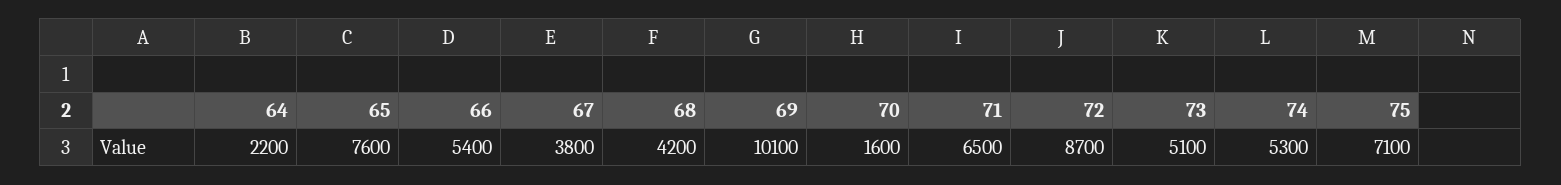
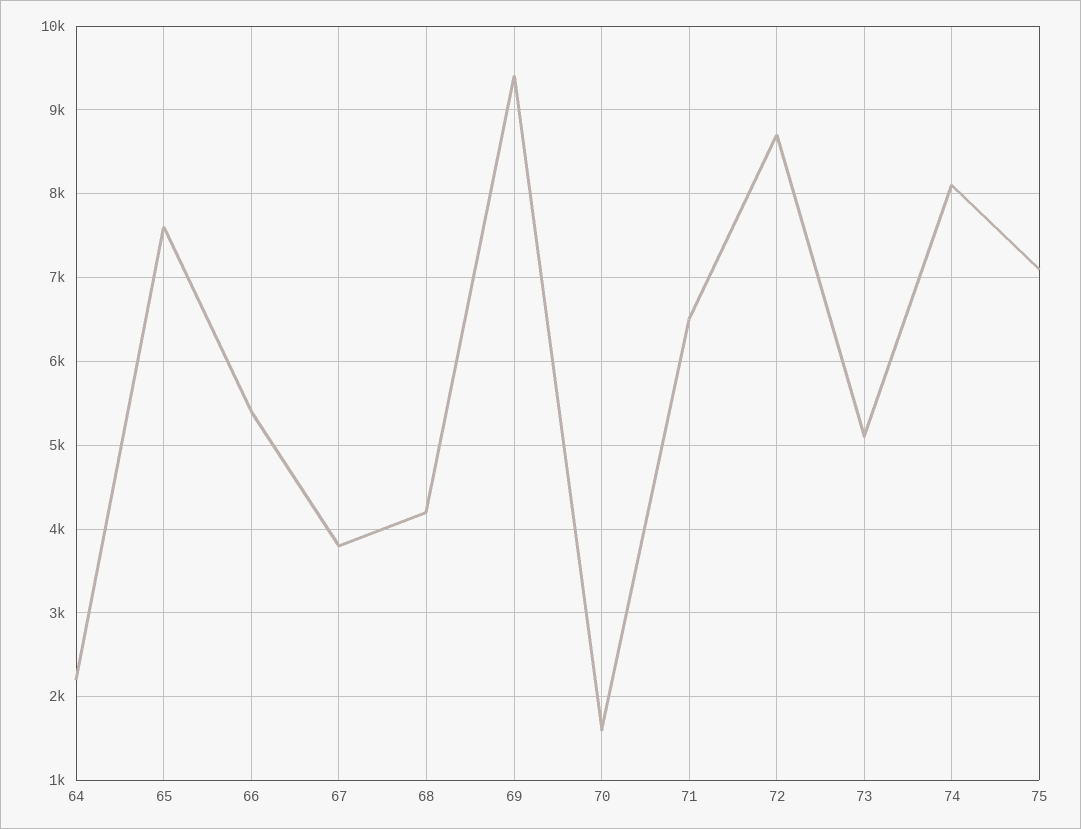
  {
    "64": 2200,
    "65": 7600,
    "66": 5400,
    "67": 3800,
    "68": 4200,
-   "69": 10100,
+   "69": 9400,
    "70": 1600,
    "71": 6500,
    "72": 8700,
    "73": 5100,
-   "74": 5300,
+   "74": 8100,
    "75": 7100
  }

